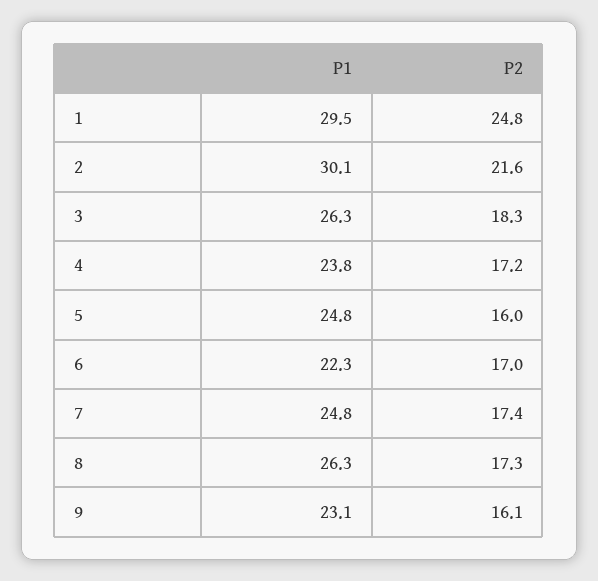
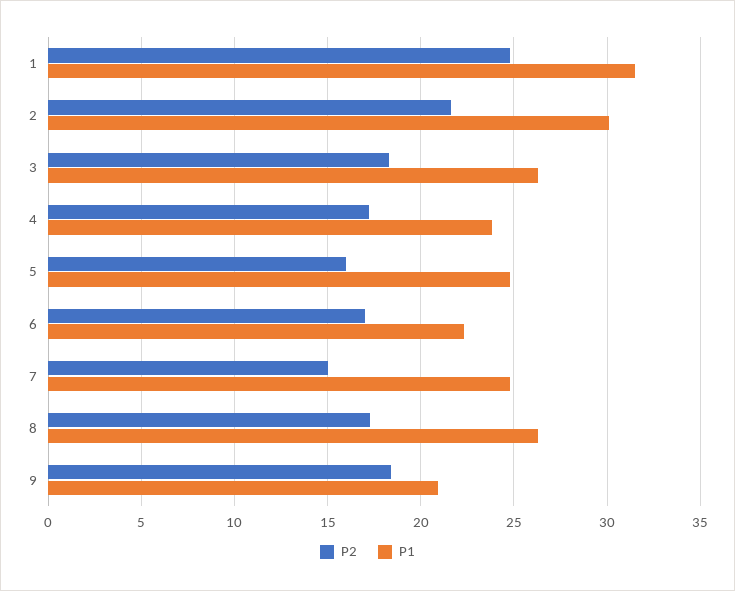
  {
    "P1": {
-     "1": 29.5,
+     "1": 31.5,
      "2": 30.1,
      "3": 26.3,
      "4": 23.8,
      "5": 24.8,
      "6": 22.3,
      "7": 24.8,
      "8": 26.3,
-     "9": 23.1
+     "9": 21
    },
    "P2": {
      "1": 24.8,
      "2": 21.6,
      "3": 18.3,
      "4": 17.2,
      "5": 16,
      "6": 17,
-     "7": 17.4,
+     "7": 15,
      "8": 17.3,
-     "9": 16.1
+     "9": 18.5
    }
  }

